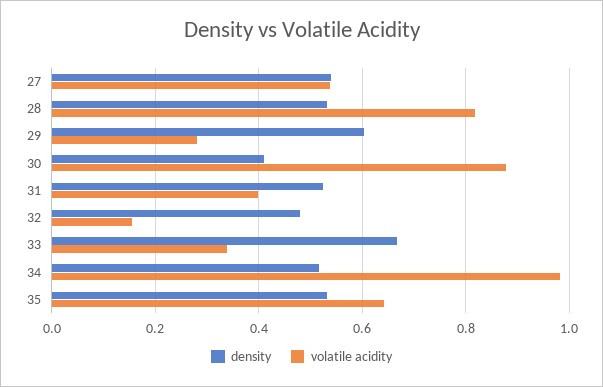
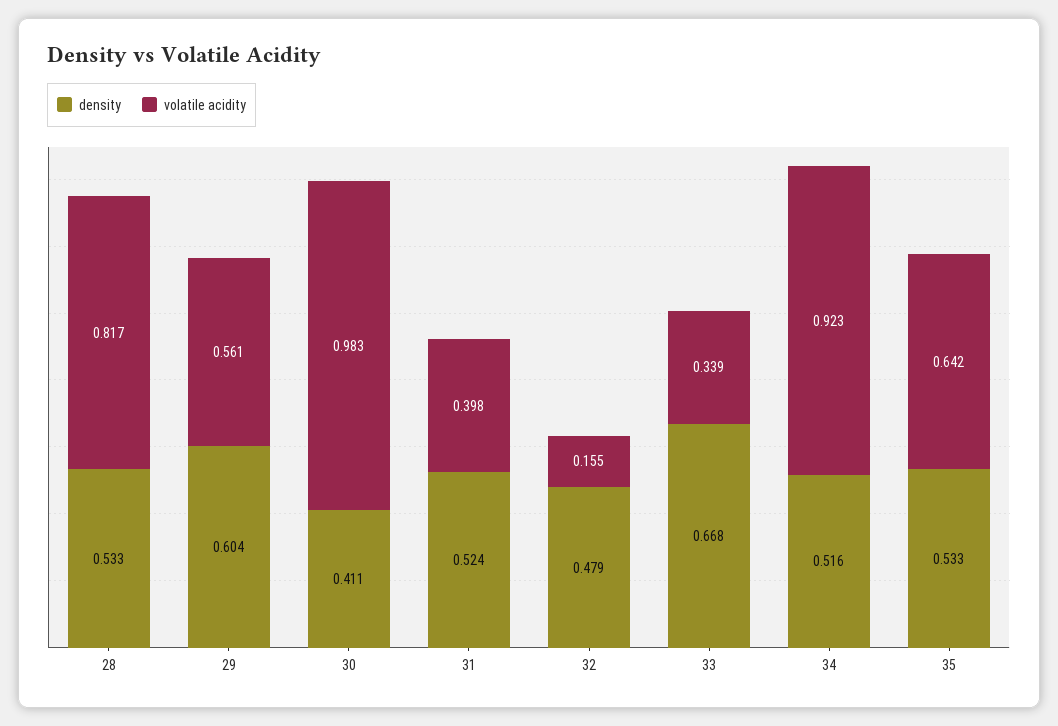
  {
    "density": {
-     "27": 0.54,
      "28": 0.533,
      "29": 0.604,
      "30": 0.411,
      "31": 0.524,
      "32": 0.479,
      "33": 0.668,
      "34": 0.516,
      "35": 0.533
    },
    "volatile acidity": {
-     "27": 0.54,
      "28": 0.817,
-     "29": 0.28,
+     "29": 0.561,
-     "30": 0.88,
+     "30": 0.983,
      "31": 0.398,
      "32": 0.155,
      "33": 0.339,
-     "34": 0.98,
+     "34": 0.923,
      "35": 0.642
    }
  }

